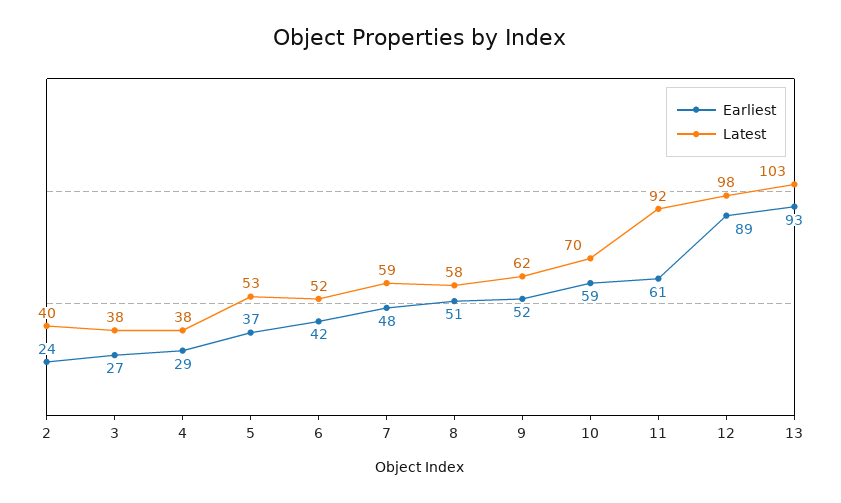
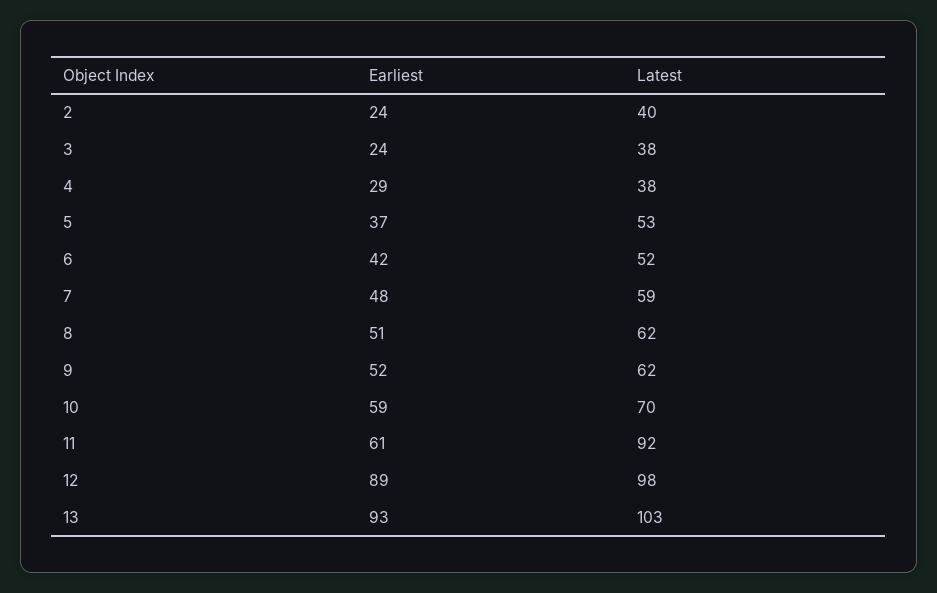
  {
    "Earliest": {
      "2": 24,
-     "3": 27,
+     "3": 24,
      "4": 29,
      "5": 37,
      "6": 42,
      "7": 48,
      "8": 51,
      "9": 52,
      "10": 59,
      "11": 61,
      "12": 89,
      "13": 93
    },
    "Latest": {
      "2": 40,
      "3": 38,
      "4": 38,
      "5": 53,
      "6": 52,
      "7": 59,
-     "8": 58,
+     "8": 62,
      "9": 62,
      "10": 70,
      "11": 92,
      "12": 98,
      "13": 103
    }
  }

